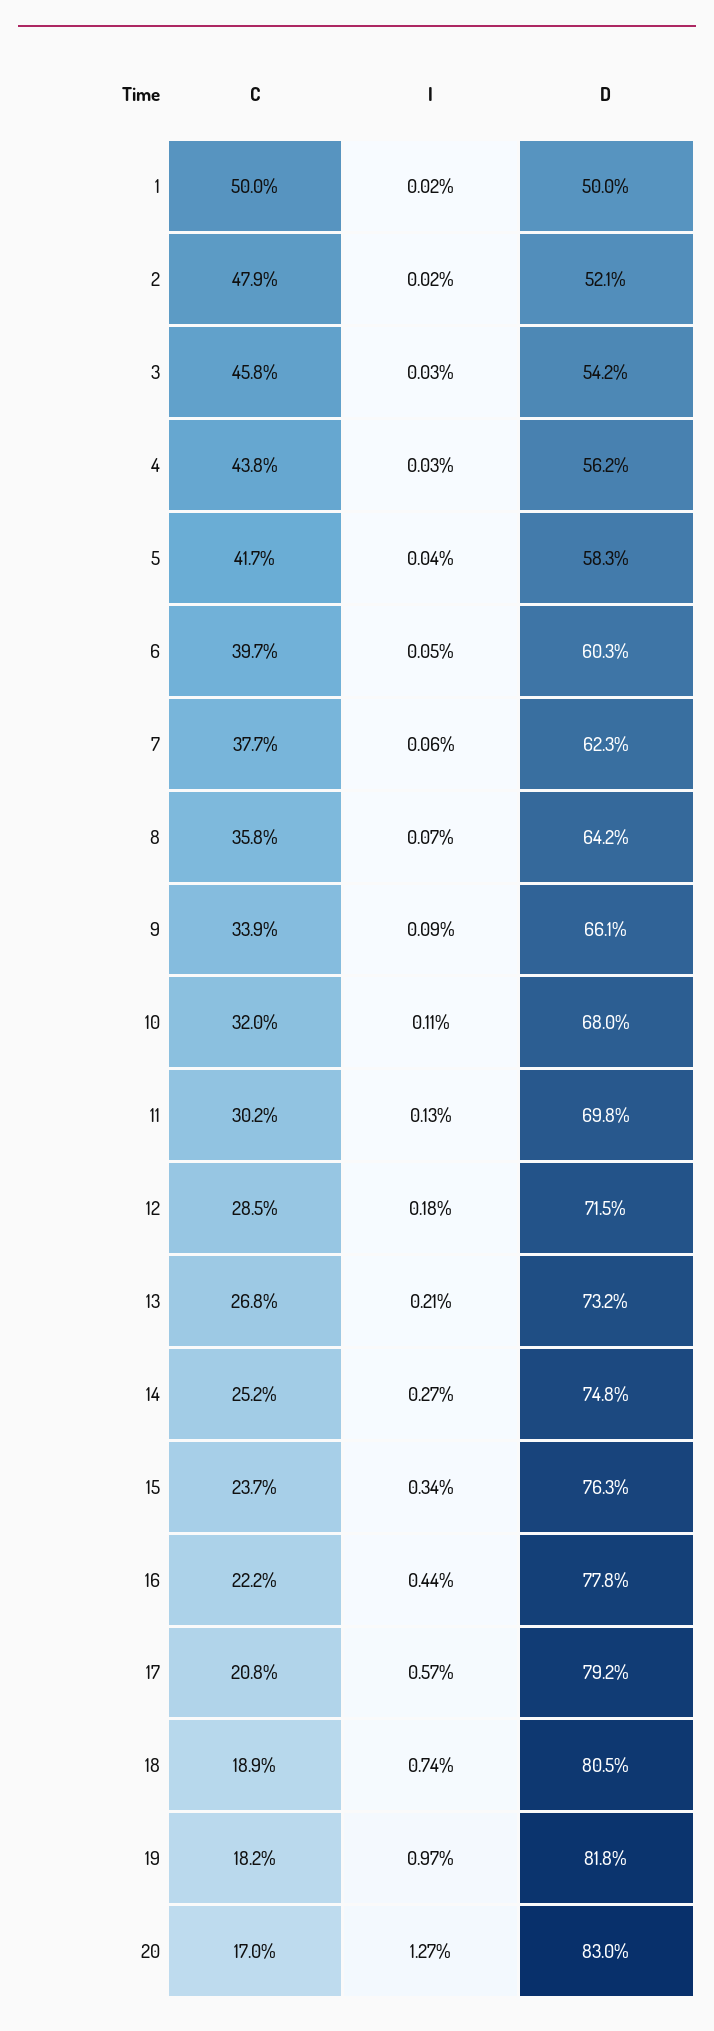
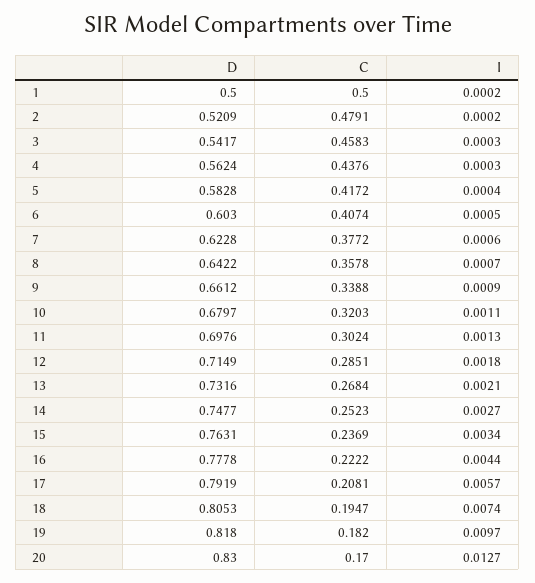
  {
    "C": {
      "1": 0.5,
      "2": 0.4791,
      "3": 0.4583,
      "4": 0.4376,
      "5": 0.4172,
-     "6": 0.397,
+     "6": 0.4074,
      "7": 0.3772,
      "8": 0.3578,
      "9": 0.3388,
      "10": 0.3203,
      "11": 0.3024,
      "12": 0.2851,
      "13": 0.2684,
      "14": 0.2523,
      "15": 0.2369,
      "16": 0.2222,
      "17": 0.2081,
-     "18": 0.189,
+     "18": 0.1947,
      "19": 0.182,
      "20": 0.17
    },
    "I": {
      "1": 0.0002,
      "2": 0.0002,
      "3": 0.0003,
      "4": 0.0003,
      "5": 0.0004,
      "6": 0.0005,
      "7": 0.0006,
      "8": 0.0007,
      "9": 0.0009,
      "10": 0.0011,
      "11": 0.0013,
      "12": 0.0018,
      "13": 0.0021,
      "14": 0.0027,
      "15": 0.0034,
      "16": 0.0044,
      "17": 0.0057,
      "18": 0.0074,
      "19": 0.0097,
      "20": 0.0127
    },
    "D": {
      "1": 0.5,
      "2": 0.5209,
      "3": 0.5417,
      "4": 0.5624,
      "5": 0.5828,
      "6": 0.603,
      "7": 0.6228,
      "8": 0.6422,
      "9": 0.6612,
      "10": 0.6797,
      "11": 0.6976,
      "12": 0.7149,
      "13": 0.7316,
      "14": 0.7477,
      "15": 0.7631,
      "16": 0.7778,
      "17": 0.7919,
      "18": 0.8053,
      "19": 0.818,
      "20": 0.83
    }
  }

